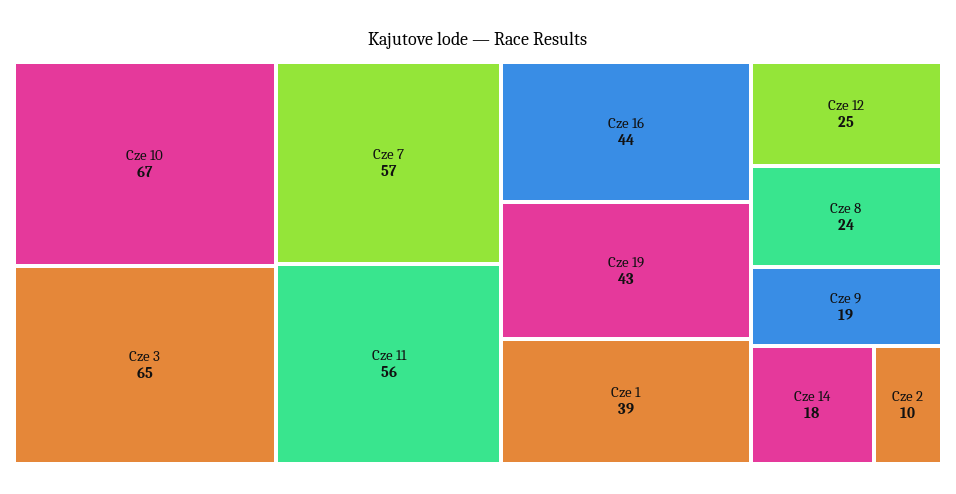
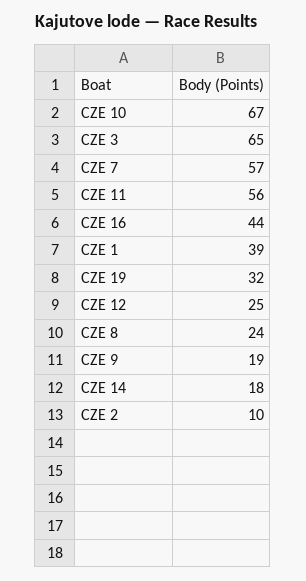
  {
    "Cze 10": 67,
    "Cze 3": 65,
    "Cze 7": 57,
    "Cze 11": 56,
    "Cze 16": 44,
-   "Cze 19": 43,
+   "Cze 19": 32,
    "Cze 1": 39,
    "Cze 12": 25,
    "Cze 8": 24,
    "Cze 9": 19,
    "Cze 14": 18,
    "Cze 2": 10
  }

